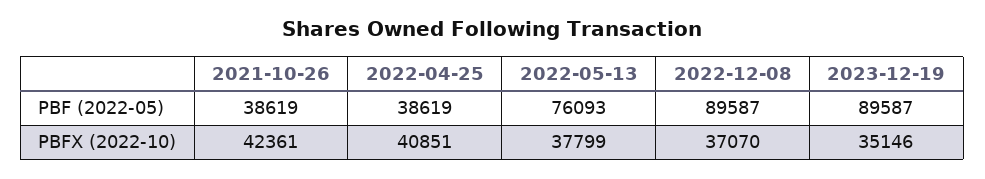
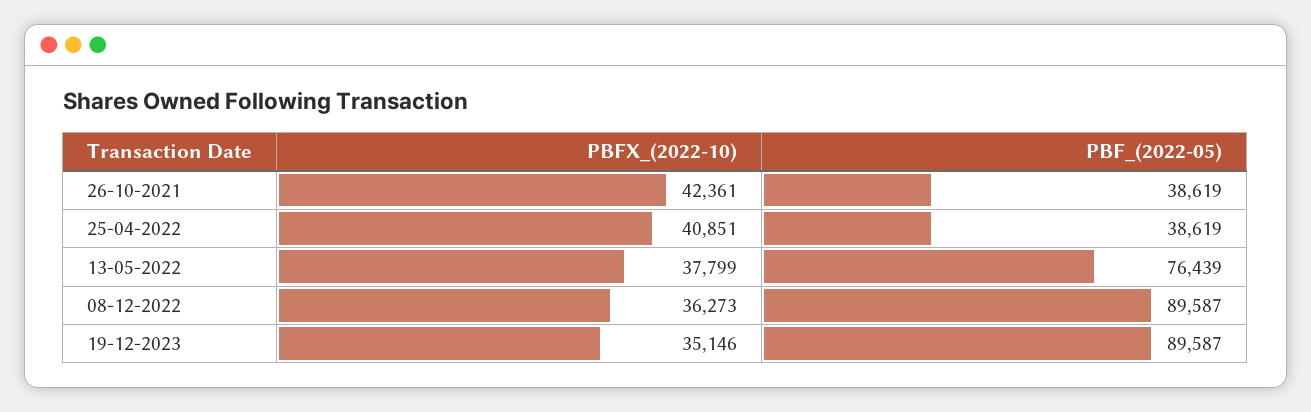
  {
    "2021-10-26": {
      "PBF (2022-05)": 38619,
      "PBFX (2022-10)": 42361
    },
    "2022-04-25": {
      "PBF (2022-05)": 38619,
      "PBFX (2022-10)": 40851
    },
    "2022-05-13": {
-     "PBF (2022-05)": 76093,
+     "PBF (2022-05)": 76439,
      "PBFX (2022-10)": 37799
    },
    "2022-12-08": {
      "PBF (2022-05)": 89587,
-     "PBFX (2022-10)": 37070
+     "PBFX (2022-10)": 36273
    },
    "2023-12-19": {
      "PBF (2022-05)": 89587,
      "PBFX (2022-10)": 35146
    }
  }

